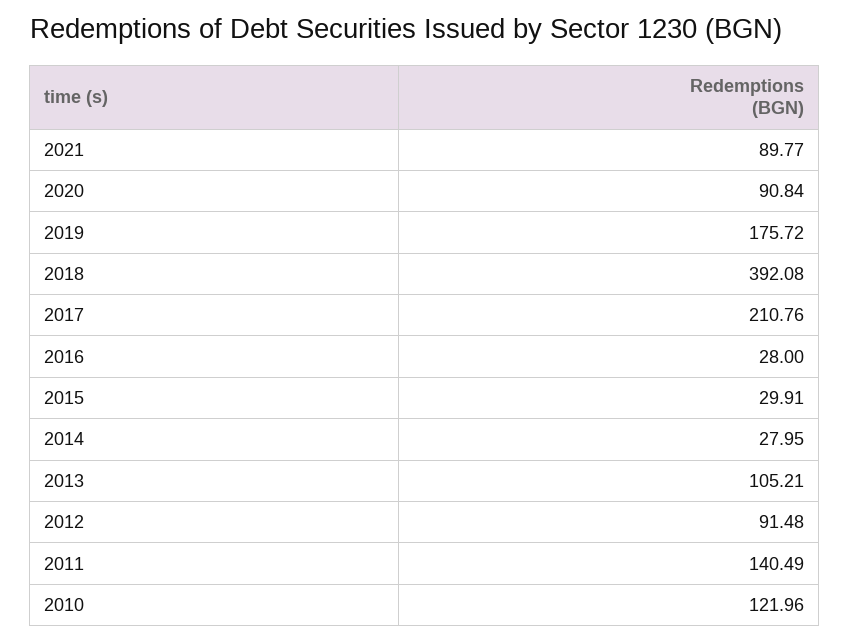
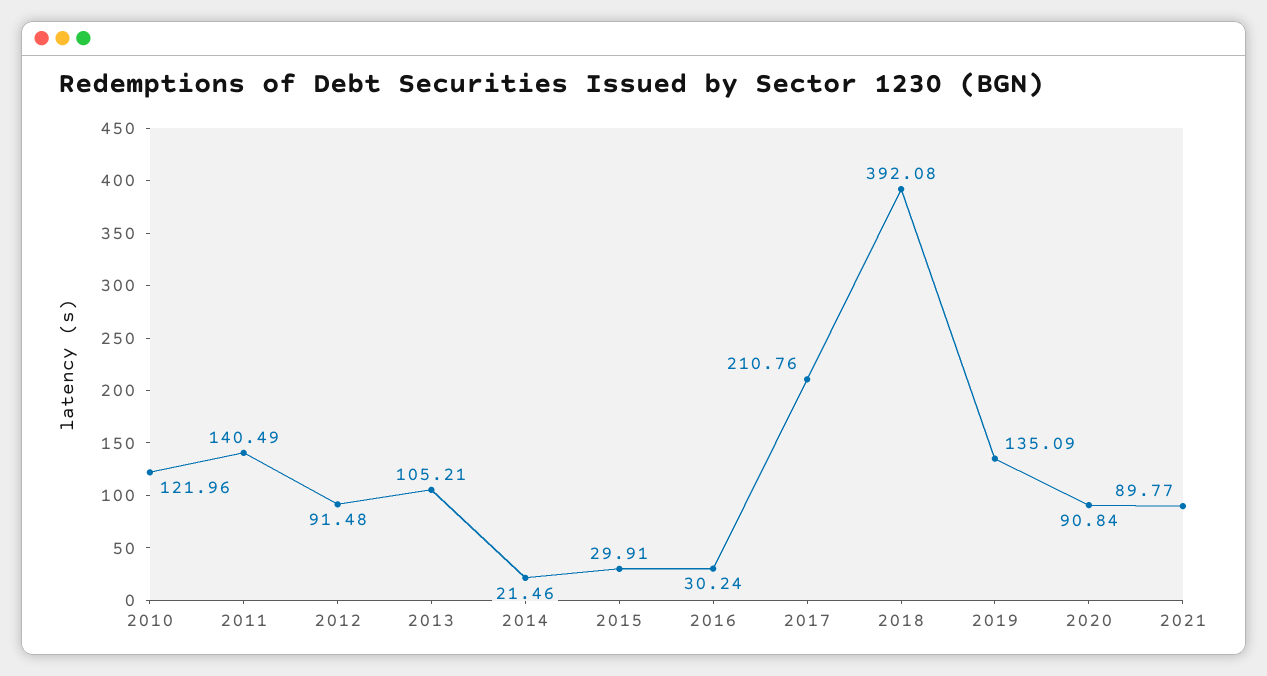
  {
    "2021": 89.77,
    "2020": 90.84,
-   "2019": 175.72,
+   "2019": 135.09,
    "2018": 392.08,
    "2017": 210.76,
-   "2016": 28,
+   "2016": 30.24,
    "2015": 29.91,
-   "2014": 27.95,
+   "2014": 21.46,
    "2013": 105.21,
    "2012": 91.48,
    "2011": 140.49,
    "2010": 121.96
  }

